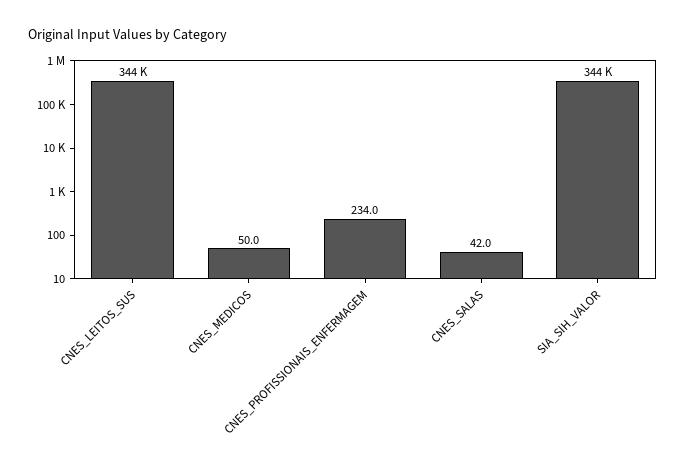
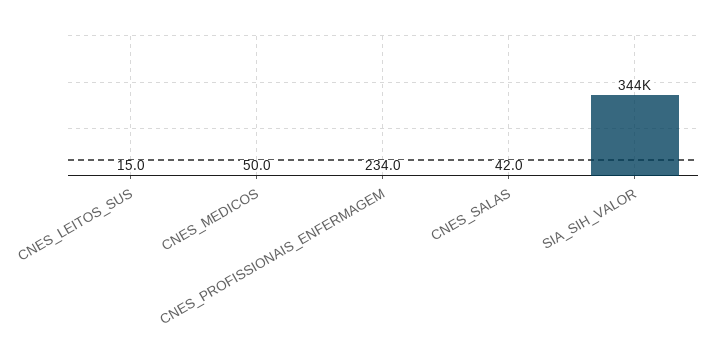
  {
-   "CNES_LEITOS_SUS": 344000,
+   "CNES_LEITOS_SUS": 15,
    "CNES_MEDICOS": 50,
    "CNES_PROFISSIONAIS_ENFERMAGEM": 234,
    "CNES_SALAS": 42,
    "SIA_SIH_VALOR": 344000
  }

